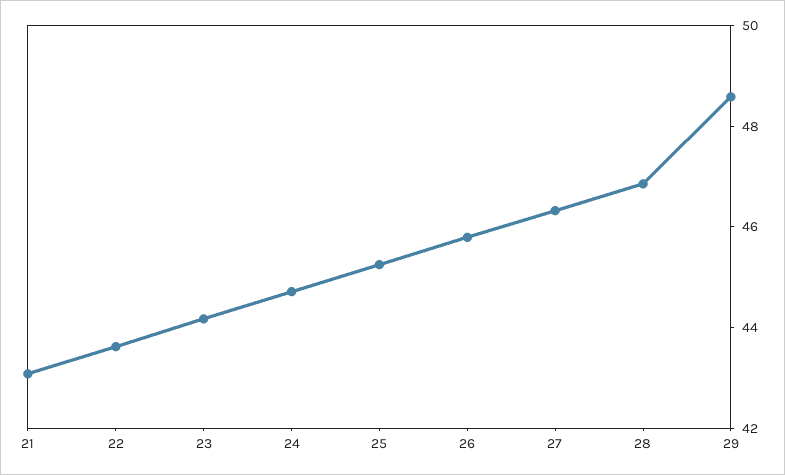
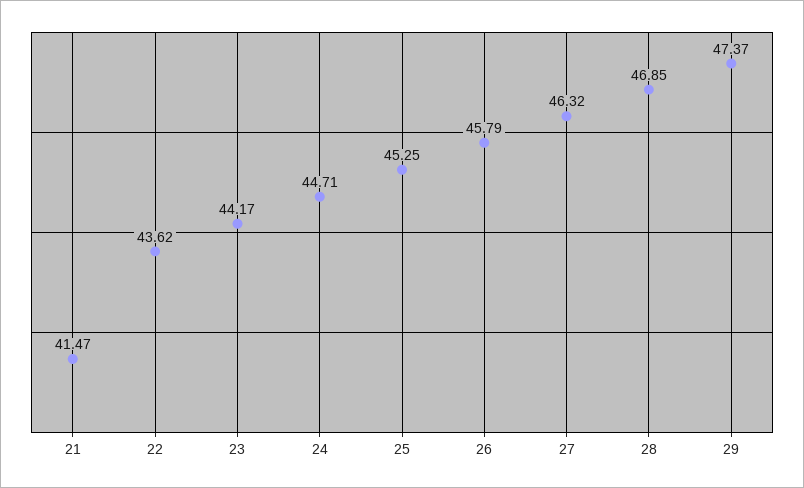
  {
-   "21": 43,
+   "21": 41.47,
    "22": 43.62,
    "23": 44.17,
    "24": 44.71,
    "25": 45.25,
    "26": 45.79,
    "27": 46.32,
    "28": 46.85,
-   "29": 48.5
+   "29": 47.37
  }

